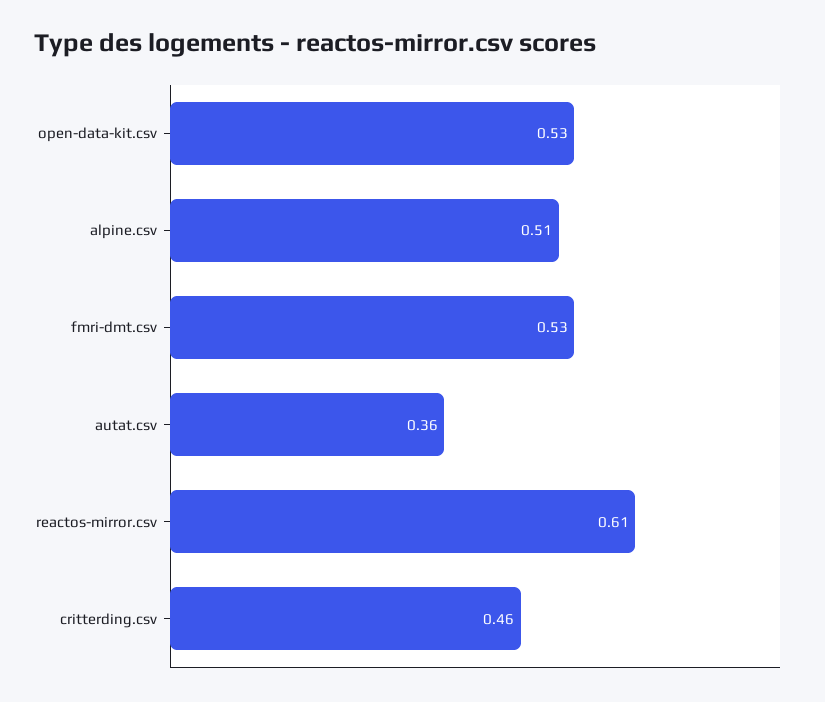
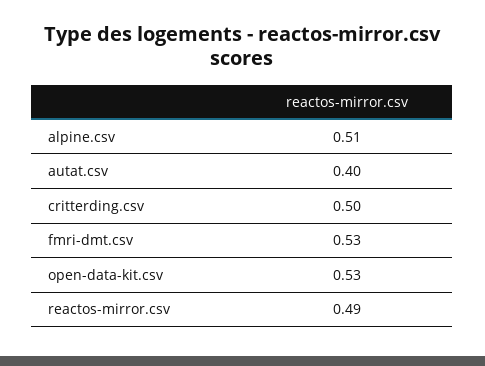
  {
    "open-data-kit.csv": 0.53,
    "alpine.csv": 0.51,
    "fmri-dmt.csv": 0.53,
-   "autat.csv": 0.36,
+   "autat.csv": 0.4,
-   "reactos-mirror.csv": 0.61,
+   "reactos-mirror.csv": 0.49,
-   "critterding.csv": 0.46
+   "critterding.csv": 0.5
  }

